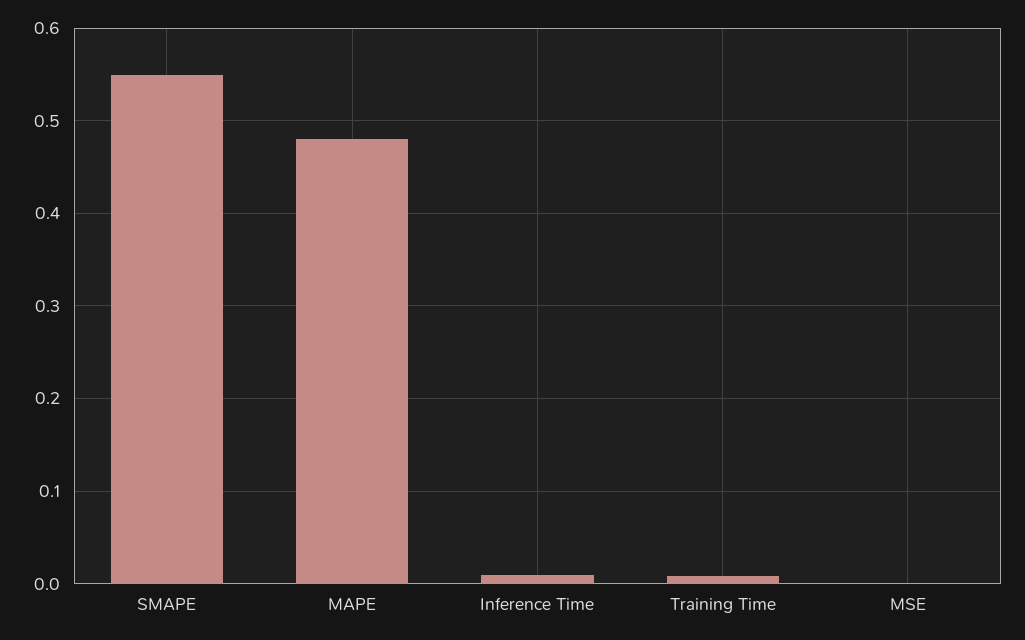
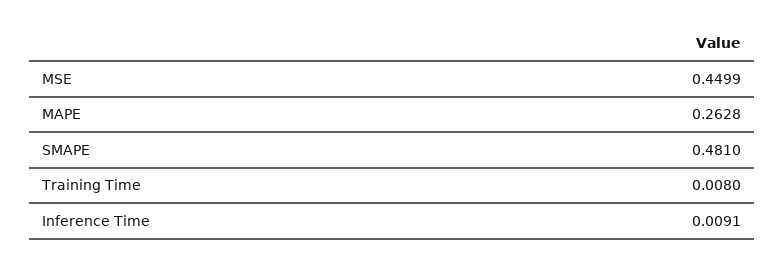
  {
-   "SMAPE": 0.55,
+   "SMAPE": 0.481,
-   "MAPE": 0.48,
+   "MAPE": 0.2628,
    "Inference Time": 0.0091,
    "Training Time": 0.008,
-   "MSE": 0
+   "MSE": 0.4499
  }

